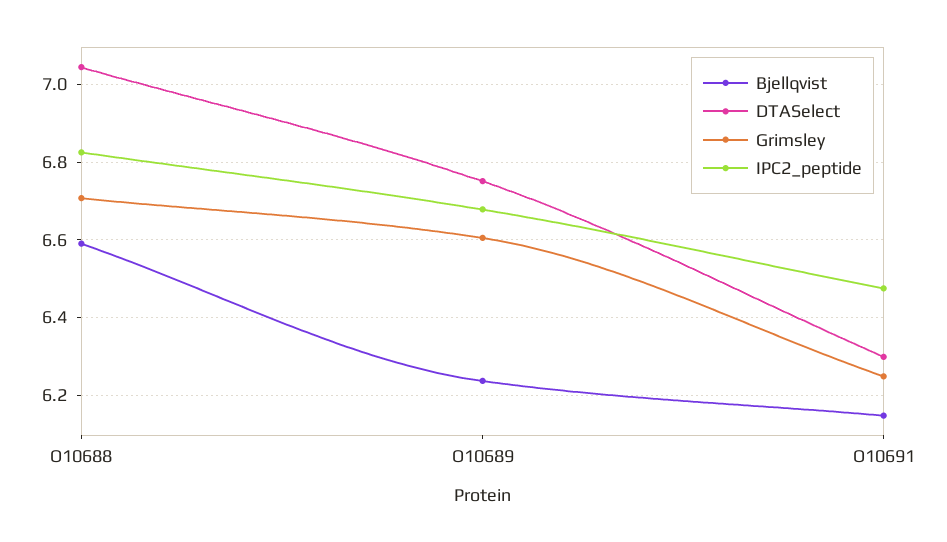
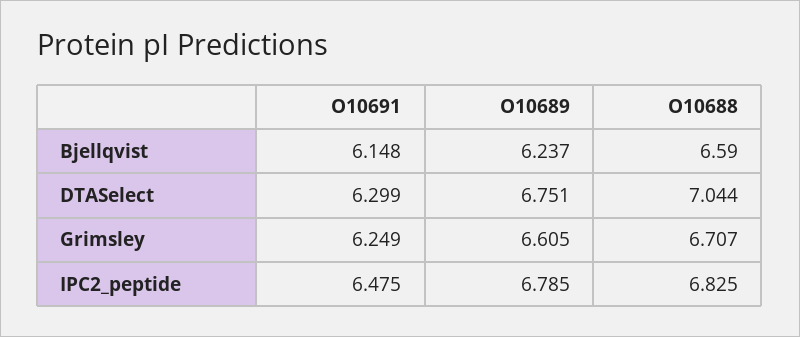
  {
    "Bjellqvist": {
      "O10688": 6.59,
      "O10689": 6.237,
      "O10691": 6.148
    },
    "DTASelect": {
      "O10688": 7.044,
      "O10689": 6.751,
      "O10691": 6.299
    },
    "Grimsley": {
      "O10688": 6.707,
      "O10689": 6.605,
      "O10691": 6.249
    },
    "IPC2_peptide": {
      "O10688": 6.825,
-     "O10689": 6.68,
+     "O10689": 6.785,
      "O10691": 6.475
    }
  }

